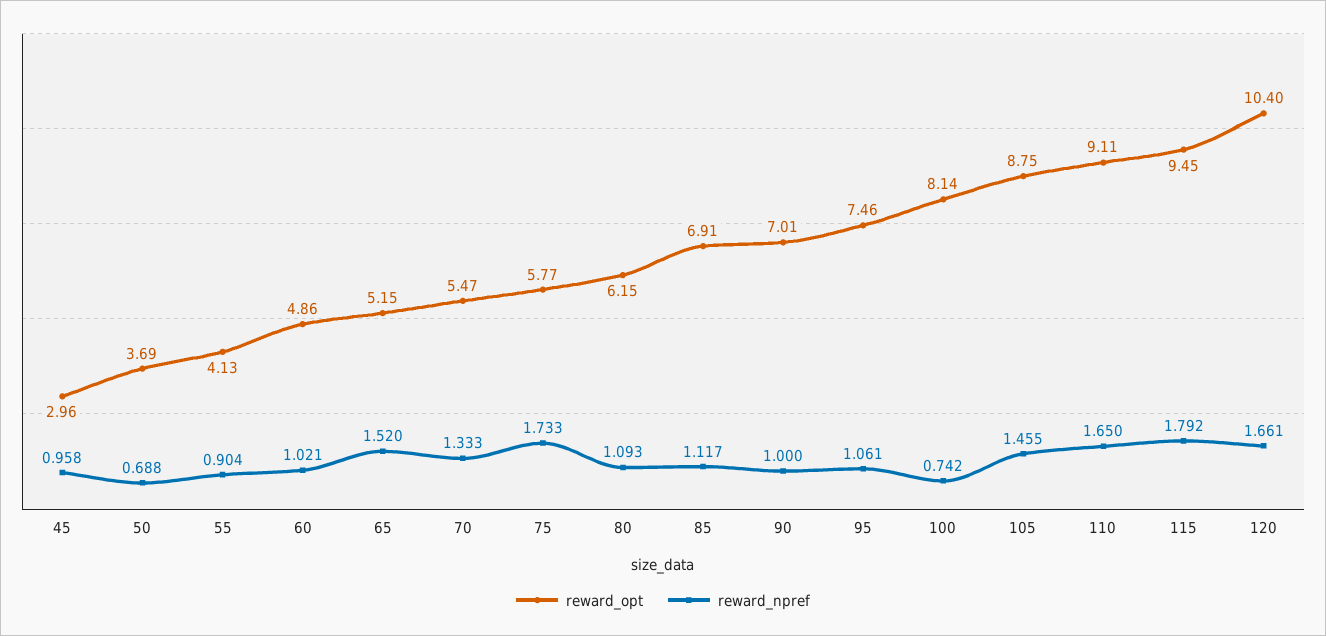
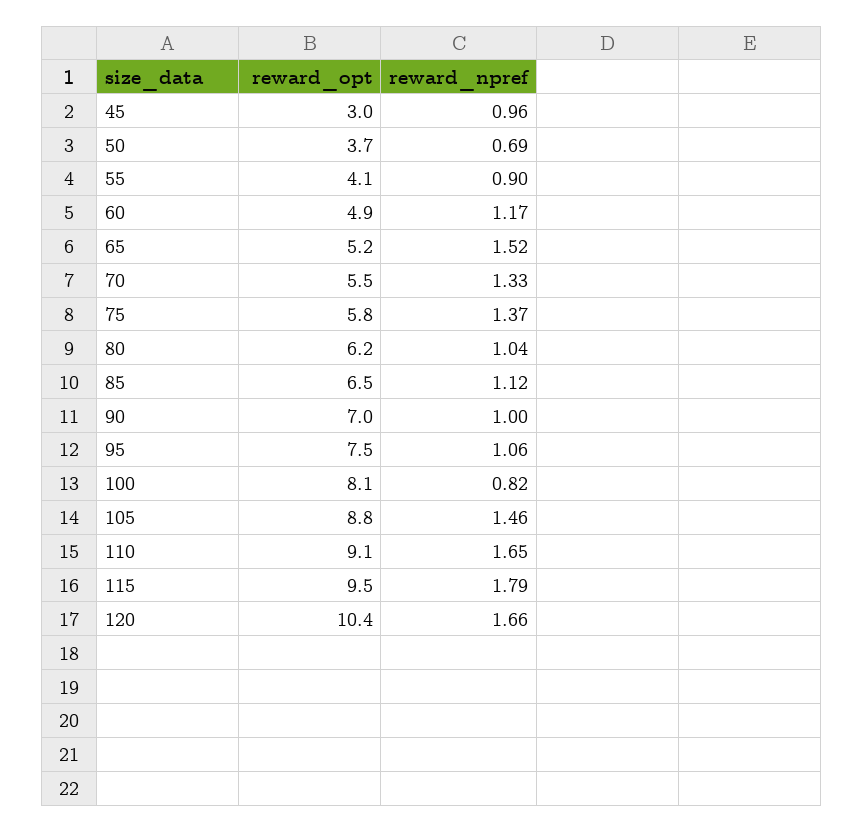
  {
    "reward_opt": {
      "45": 2.96,
      "50": 3.69,
      "55": 4.13,
      "60": 4.86,
      "65": 5.15,
      "70": 5.47,
      "75": 5.77,
      "80": 6.15,
-     "85": 6.91,
+     "85": 6.5,
      "90": 7.01,
      "95": 7.46,
      "100": 8.14,
      "105": 8.75,
      "110": 9.11,
      "115": 9.45,
      "120": 10.4
    },
    "reward_npref": {
      "45": 0.958,
      "50": 0.688,
      "55": 0.904,
-     "60": 1.021,
+     "60": 1.17,
      "65": 1.52,
      "70": 1.333,
-     "75": 1.733,
+     "75": 1.37,
-     "80": 1.093,
+     "80": 1.04,
      "85": 1.117,
      "90": 1,
      "95": 1.061,
-     "100": 0.742,
+     "100": 0.82,
      "105": 1.455,
      "110": 1.65,
      "115": 1.792,
      "120": 1.661
    }
  }

